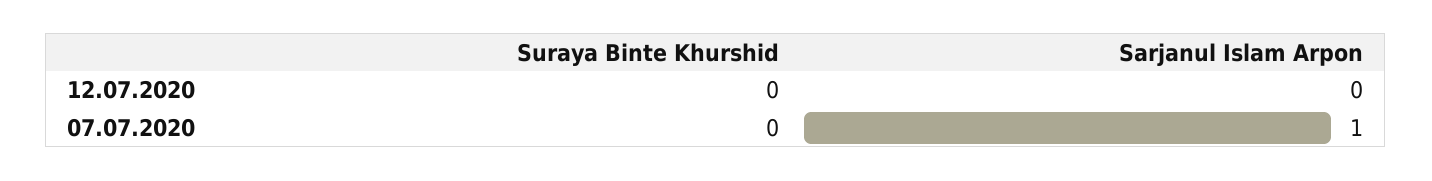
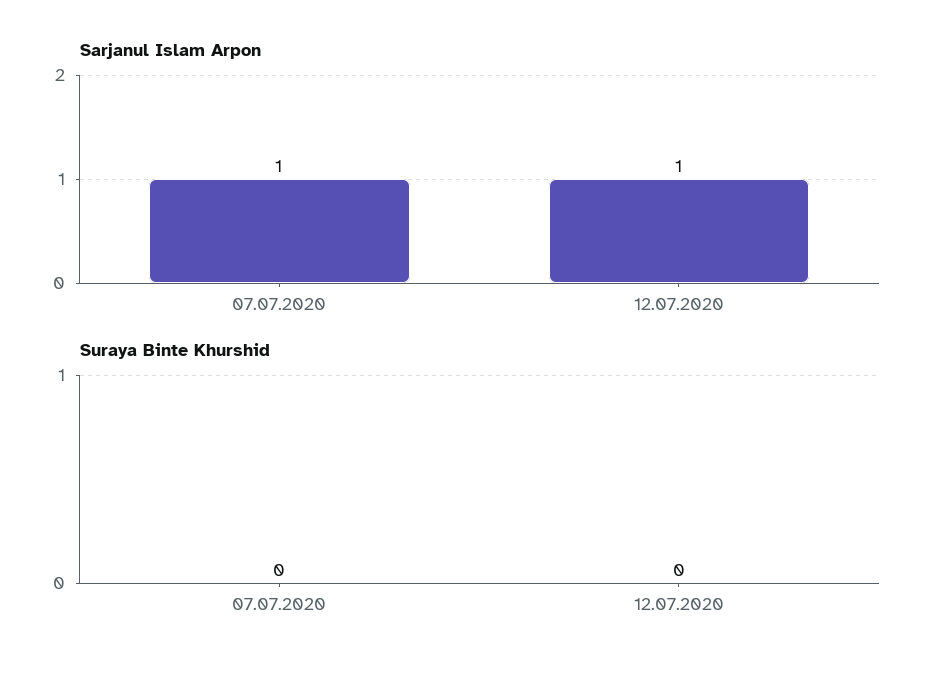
  {
    "Suraya Binte Khurshid": {
      "12.07.2020": 0,
      "07.07.2020": 0
    },
    "Sarjanul Islam Arpon": {
-     "12.07.2020": 0,
+     "12.07.2020": 1,
      "07.07.2020": 1
    }
  }

